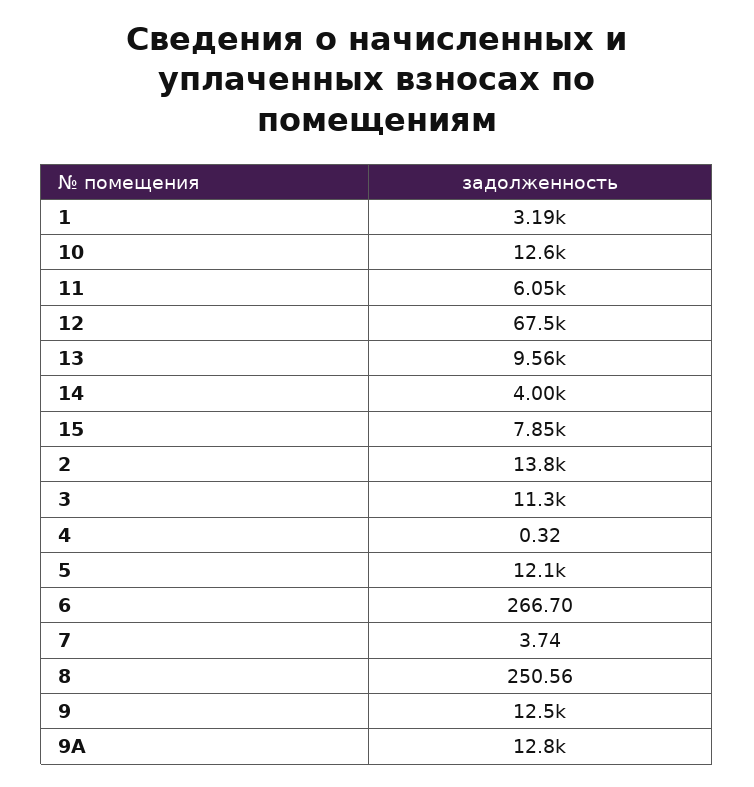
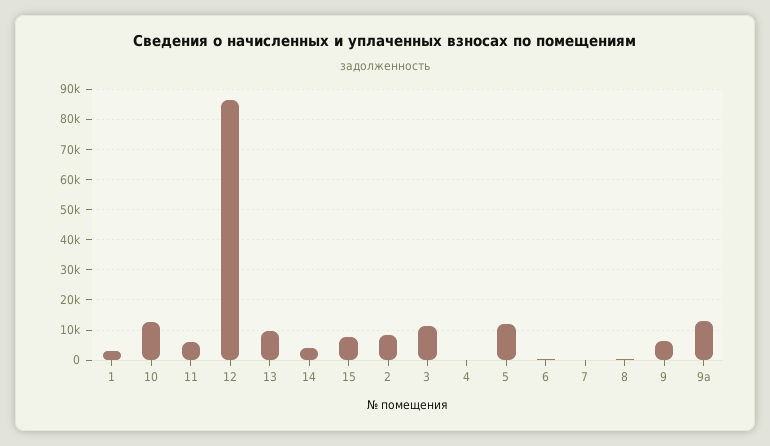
  {
    "1": 3190,
    "10": 12600,
    "11": 6050,
-   "12": 67500,
+   "12": 86000,
    "13": 9560,
    "14": 4000,
    "15": 7850,
-   "2": 13800,
+   "2": 8000,
    "3": 11300,
    "4": 0.32,
    "5": 12100,
    "6": 266.7,
    "7": 3.74,
    "8": 250.56,
-   "9": 12500,
+   "9": 6000,
    "9А": 12800
  }

